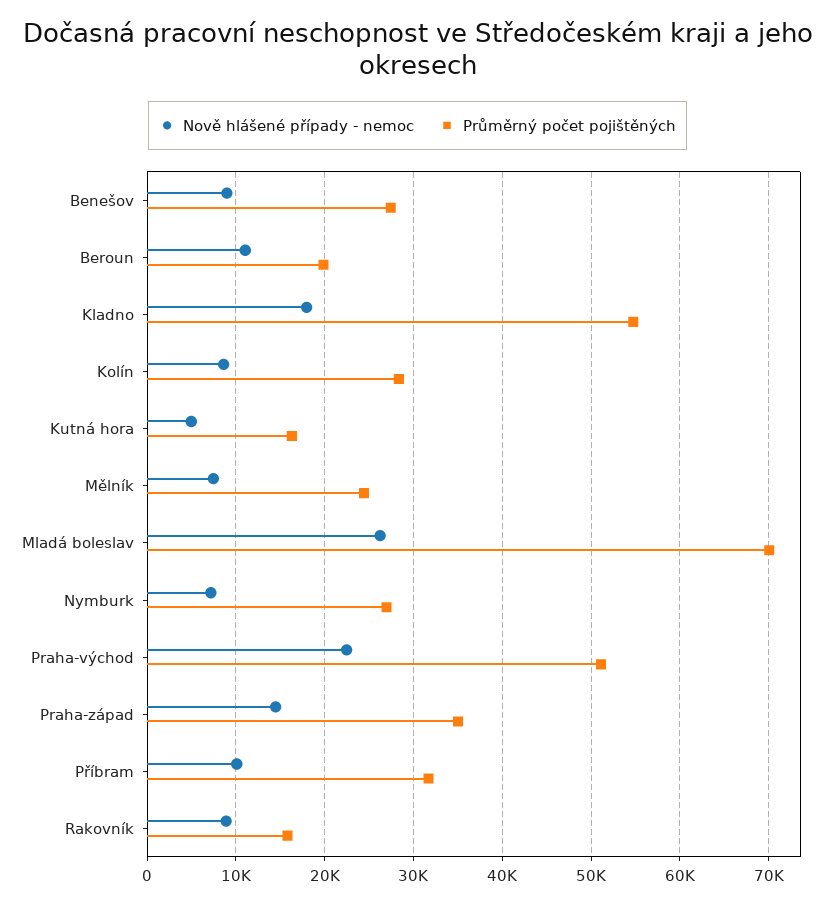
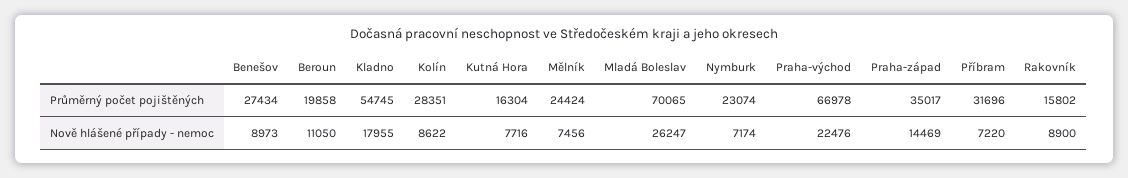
  {
    "Nově hlášené případy - nemoc": {
      "Benešov": 8973,
      "Beroun": 11050,
      "Kladno": 17955,
      "Kolín": 8622,
-     "Kutná hora": 5000,
+     "Kutná hora": 7716,
      "Mělník": 7456,
      "Mladá boleslav": 26247,
      "Nymburk": 7174,
      "Praha-východ": 22476,
      "Praha-západ": 14469,
-     "Příbram": 10000,
+     "Příbram": 7220,
      "Rakovník": 8900
    },
    "Průměrný počet pojištěných": {
      "Benešov": 27434,
      "Beroun": 19858,
      "Kladno": 54745,
      "Kolín": 28351,
      "Kutná hora": 16304,
      "Mělník": 24424,
      "Mladá boleslav": 70065,
-     "Nymburk": 27000,
+     "Nymburk": 23074,
-     "Praha-východ": 51000,
+     "Praha-východ": 66978,
      "Praha-západ": 35017,
      "Příbram": 31696,
      "Rakovník": 15802
    }
  }

